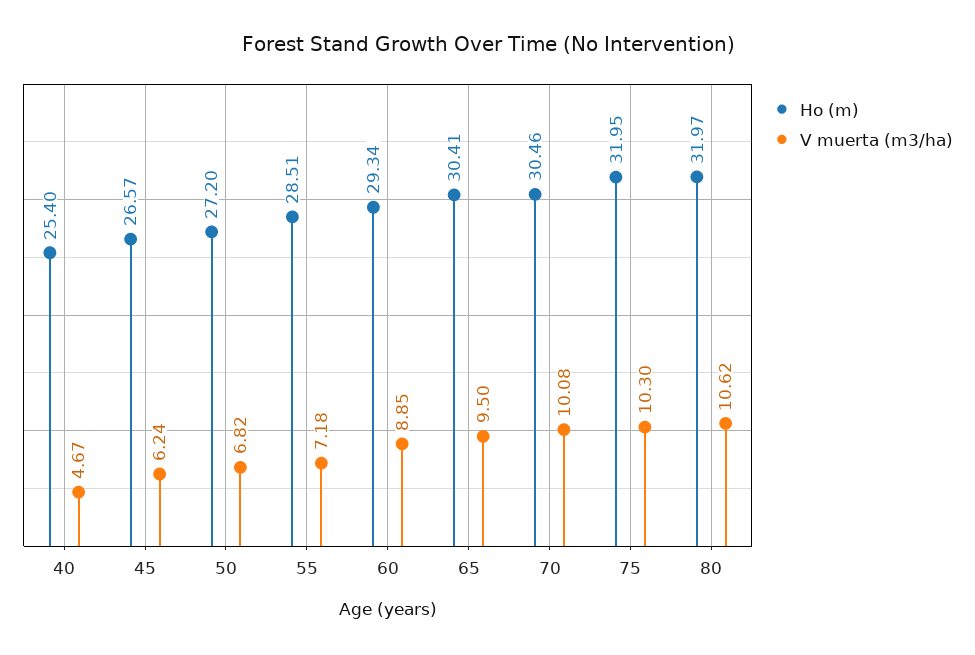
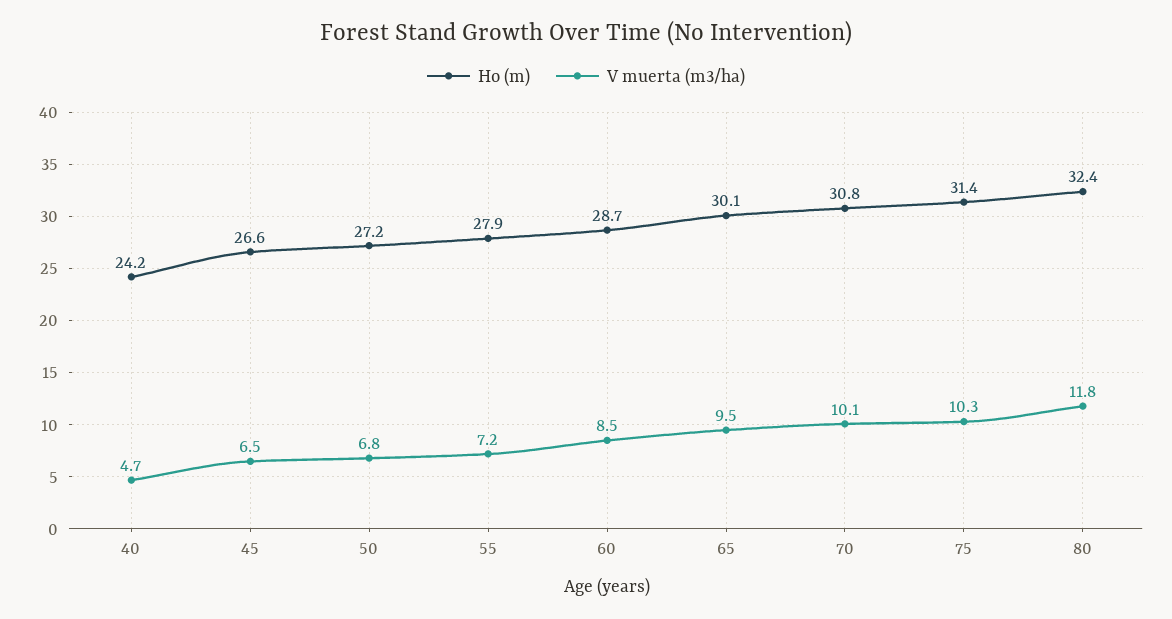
  {
    "Ho (m)": {
-     "40": 25.4,
+     "40": 24.2,
      "45": 26.57,
      "50": 27.2,
-     "55": 28.51,
+     "55": 27.9,
-     "60": 29.34,
+     "60": 28.7,
-     "65": 30.41,
+     "65": 30.1,
-     "70": 30.46,
+     "70": 30.8,
-     "75": 31.95,
+     "75": 31.4,
-     "80": 31.97
+     "80": 32.4
    },
    "V muerta (m3/ha)": {
      "40": 4.67,
-     "45": 6.24,
+     "45": 6.5,
      "50": 6.82,
      "55": 7.18,
-     "60": 8.85,
+     "60": 8.5,
      "65": 9.5,
      "70": 10.08,
      "75": 10.3,
-     "80": 10.62
+     "80": 11.8
    }
  }

